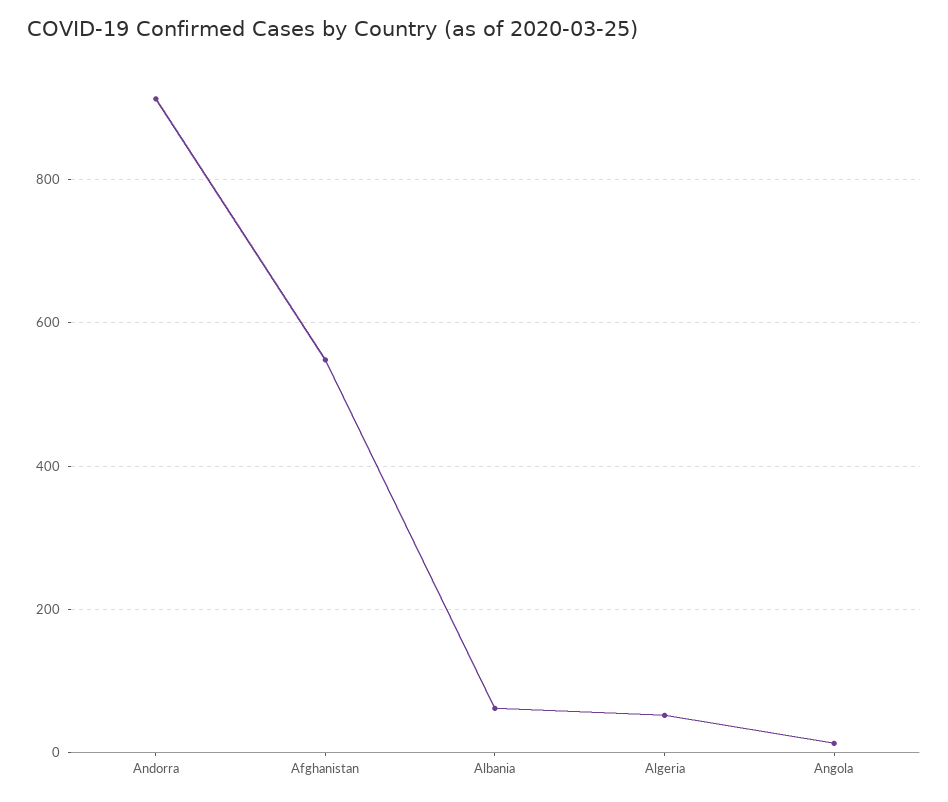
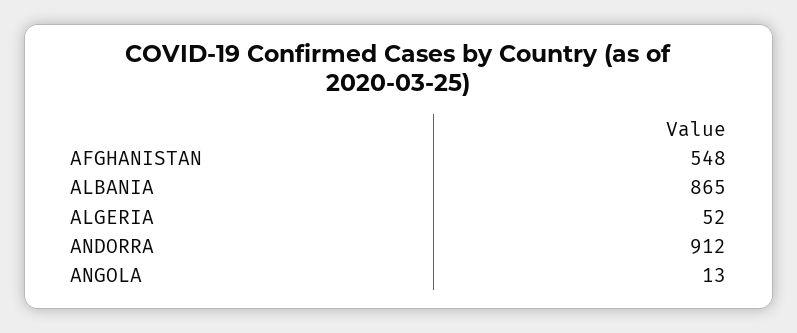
  {
    "Andorra": 912,
    "Afghanistan": 548,
-   "Albania": 60,
+   "Albania": 865,
    "Algeria": 52,
    "Angola": 13
  }

